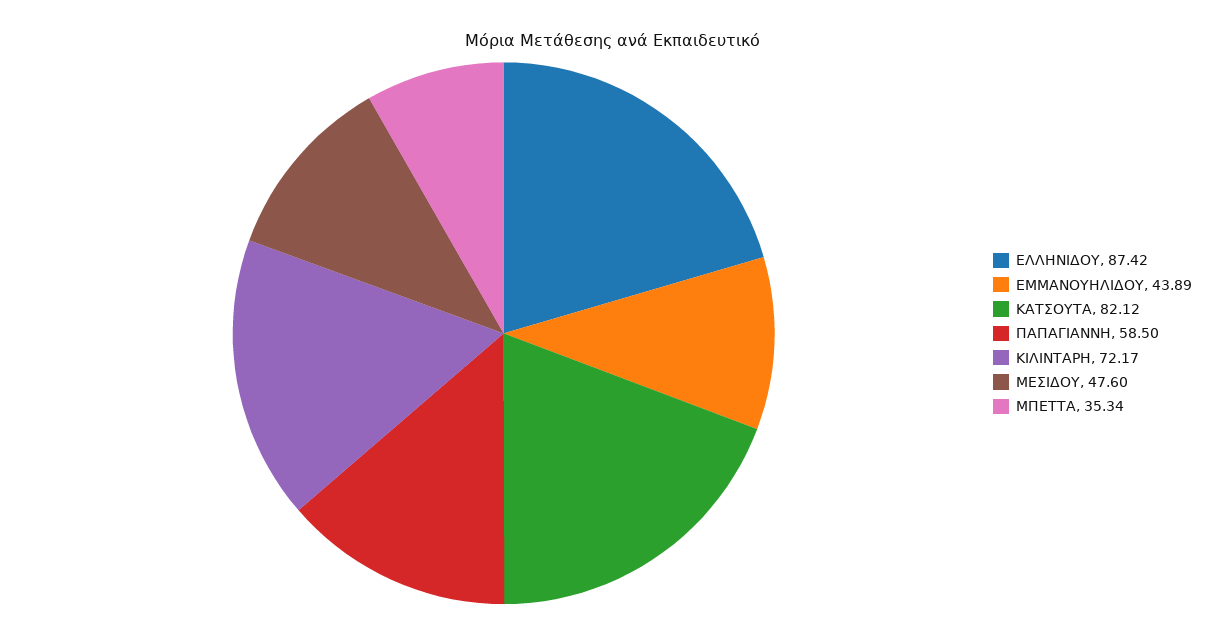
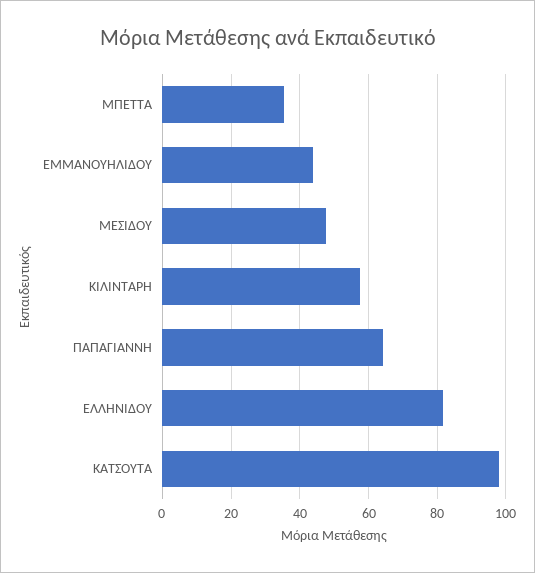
  {
-   "ΕΛΛΗΝΙΔΟΥ": 87.42,
+   "ΕΛΛΗΝΙΔΟΥ": 82,
    "ΕΜΜΑΝΟΥΗΛΙΔΟΥ": 43.89,
-   "ΚΑΤΣΟΥΤΑ": 82.12,
+   "ΚΑΤΣΟΥΤΑ": 98,
-   "ΠΑΠΑΓΙΑΝΝΗ": 58.5,
+   "ΠΑΠΑΓΙΑΝΝΗ": 64,
-   "ΚΙΛΙΝΤΑΡΗ": 72.17,
+   "ΚΙΛΙΝΤΑΡΗ": 58,
    "ΜΕΣΙΔΟΥ": 47.6,
    "ΜΠΕΤΤΑ": 35.34
  }

